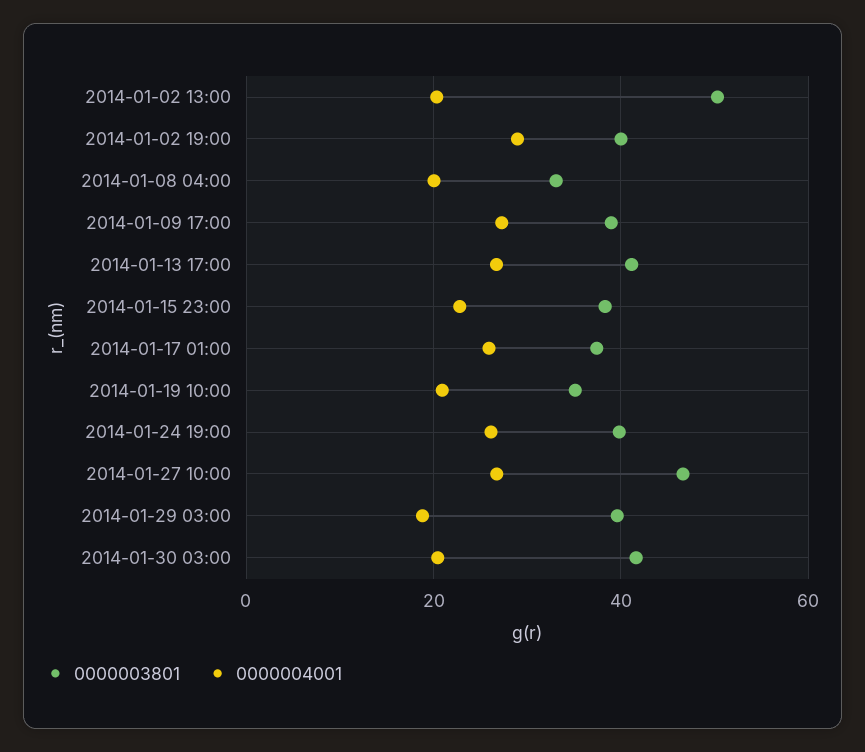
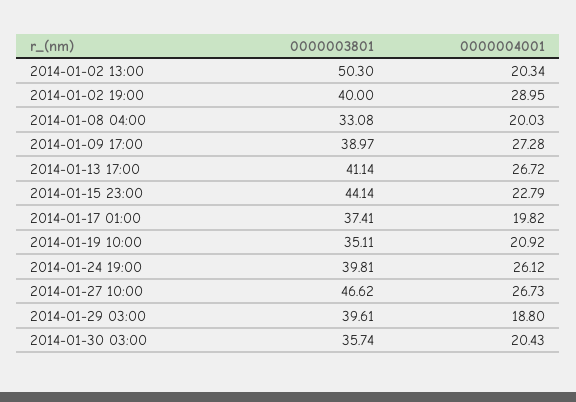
  {
    "0000003801": {
      "2014-01-02 13:00": 50.3,
      "2014-01-02 19:00": 40,
      "2014-01-08 04:00": 33.08,
      "2014-01-09 17:00": 38.97,
      "2014-01-13 17:00": 41.14,
-     "2014-01-15 23:00": 38,
+     "2014-01-15 23:00": 44.14,
      "2014-01-17 01:00": 37.41,
      "2014-01-19 10:00": 35.11,
      "2014-01-24 19:00": 39.81,
      "2014-01-27 10:00": 46.62,
      "2014-01-29 03:00": 39.61,
-     "2014-01-30 03:00": 42
+     "2014-01-30 03:00": 35.74
    },
    "0000004001": {
      "2014-01-02 13:00": 20.34,
      "2014-01-02 19:00": 28.95,
      "2014-01-08 04:00": 20.03,
      "2014-01-09 17:00": 27.28,
      "2014-01-13 17:00": 26.72,
      "2014-01-15 23:00": 22.79,
-     "2014-01-17 01:00": 26,
+     "2014-01-17 01:00": 19.82,
      "2014-01-19 10:00": 20.92,
      "2014-01-24 19:00": 26.12,
      "2014-01-27 10:00": 26.73,
      "2014-01-29 03:00": 18.8,
      "2014-01-30 03:00": 20.43
    }
  }

